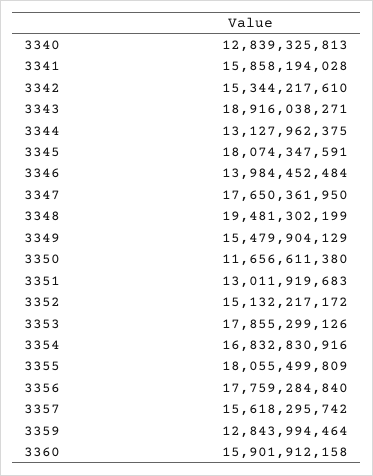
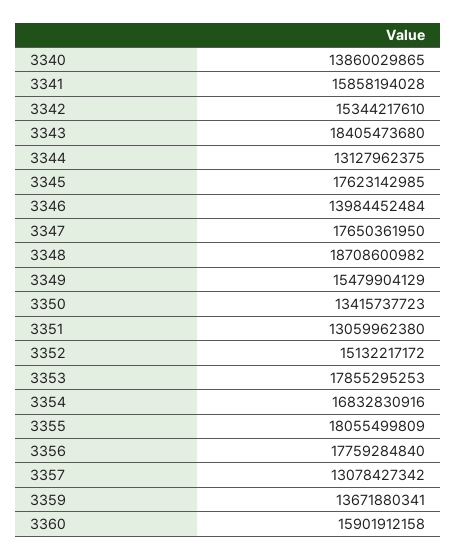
  {
-   "3340": 12839325813,
+   "3340": 13860029865,
    "3341": 15858194028,
    "3342": 15344217610,
-   "3343": 18916038271,
+   "3343": 18405473680,
    "3344": 13127962375,
-   "3345": 18074347591,
+   "3345": 17623142985,
    "3346": 13984452484,
    "3347": 17650361950,
-   "3348": 19481302199,
+   "3348": 18708600982,
    "3349": 15479904129,
-   "3350": 11656611380,
+   "3350": 13415737723,
-   "3351": 13011919683,
+   "3351": 13059962380,
    "3352": 15132217172,
-   "3353": 17855299126,
+   "3353": 17855295253,
    "3354": 16832830916,
    "3355": 18055499809,
    "3356": 17759284840,
-   "3357": 15618295742,
+   "3357": 13078427342,
-   "3359": 12843994464,
+   "3359": 13671880341,
    "3360": 15901912158
  }

